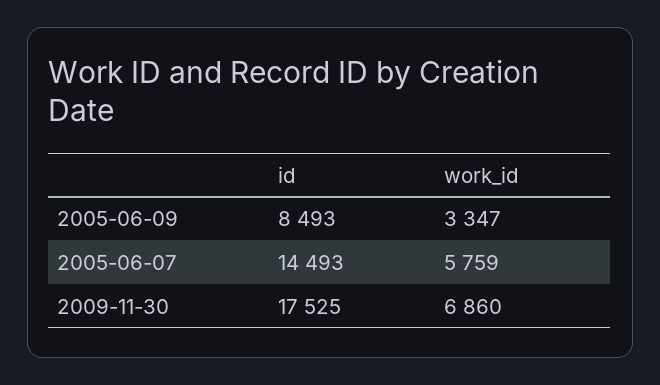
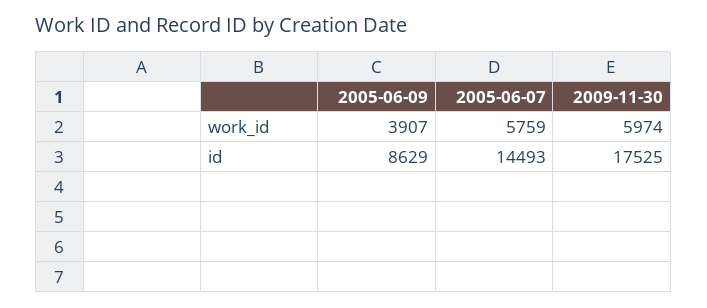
  {
    "id": {
-     "2005-06-09": 8493,
+     "2005-06-09": 8629,
      "2005-06-07": 14493,
      "2009-11-30": 17525
    },
    "work_id": {
-     "2005-06-09": 3347,
+     "2005-06-09": 3907,
      "2005-06-07": 5759,
-     "2009-11-30": 6860
+     "2009-11-30": 5974
    }
  }

